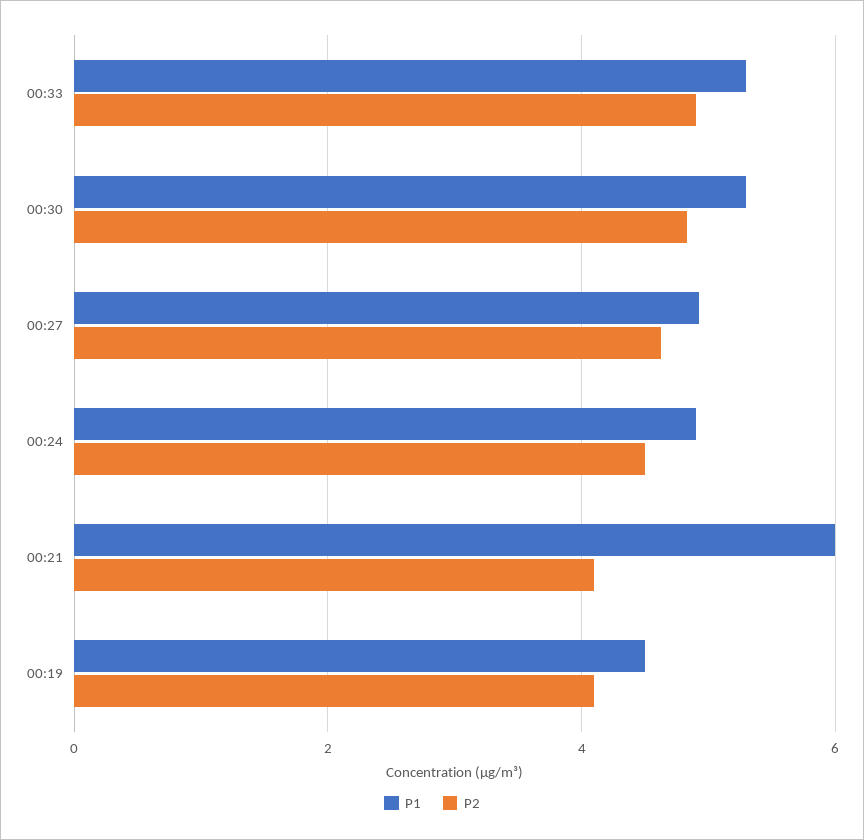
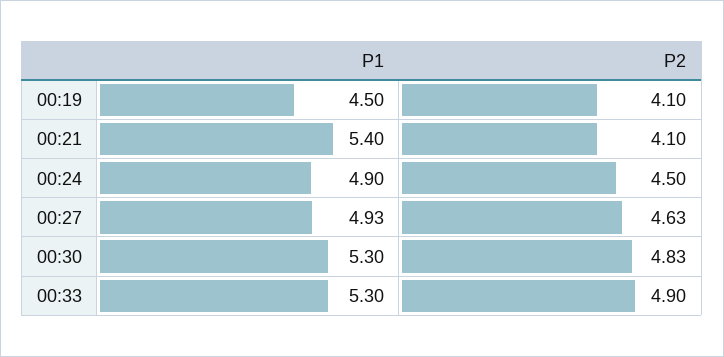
  {
    "P1": {
      "00:33": 5.3,
      "00:30": 5.3,
      "00:27": 4.93,
      "00:24": 4.9,
-     "00:21": 6,
+     "00:21": 5.4,
      "00:19": 4.5
    },
    "P2": {
      "00:33": 4.9,
      "00:30": 4.83,
      "00:27": 4.63,
      "00:24": 4.5,
      "00:21": 4.1,
      "00:19": 4.1
    }
  }

